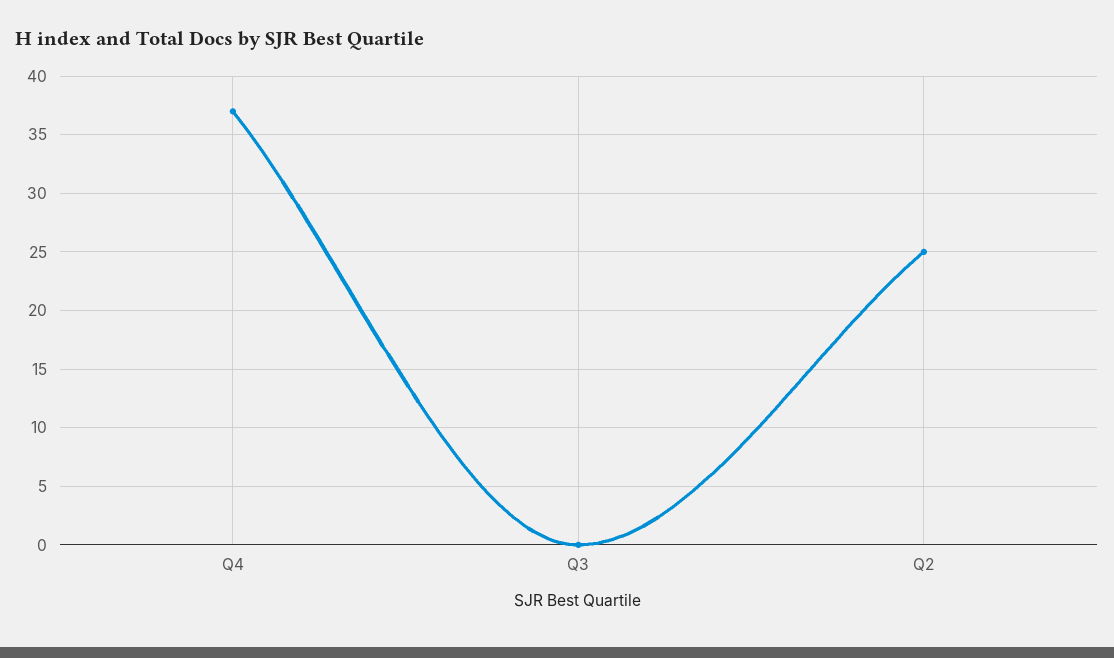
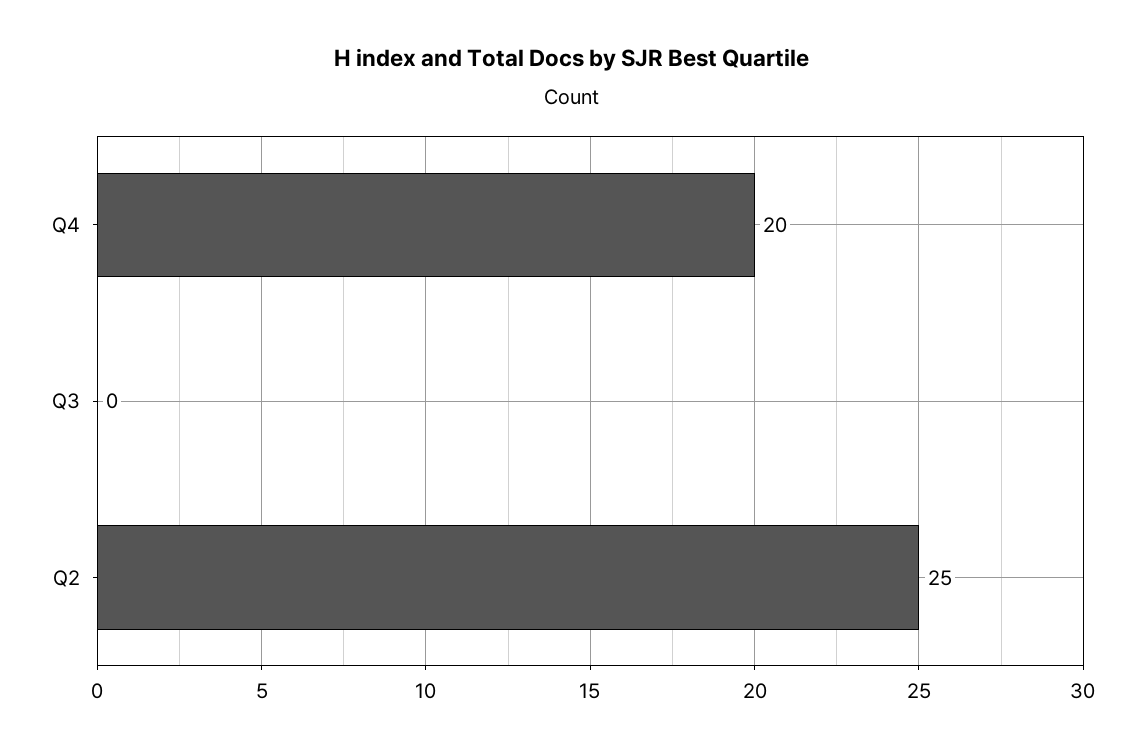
  {
-   "Q4": 37,
+   "Q4": 20,
    "Q3": 0,
    "Q2": 25
  }

